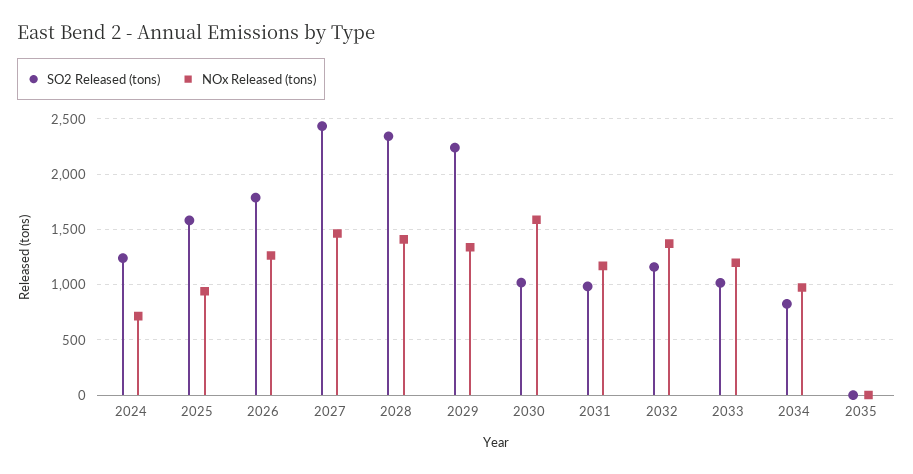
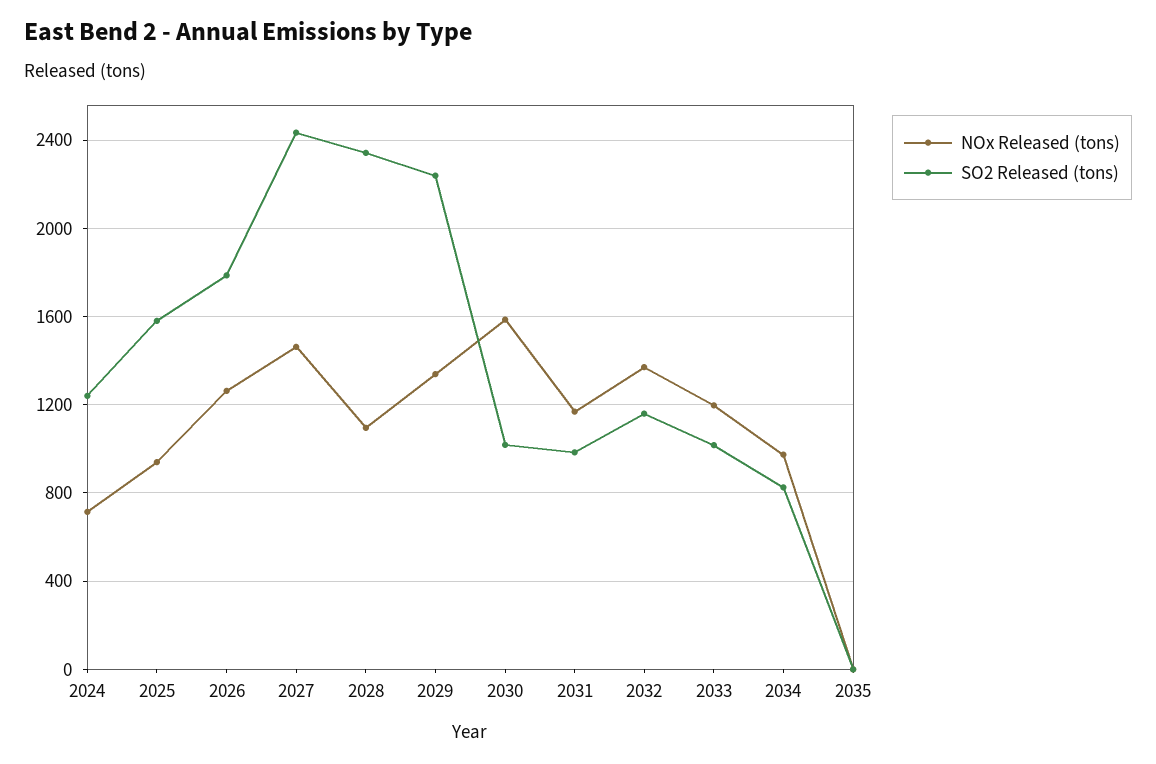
  {
    "SO2 Released (tons)": {
      "2024": 1250,
      "2025": 1600,
      "2026": 1800,
      "2027": 2450,
      "2028": 2350,
      "2029": 2250,
      "2030": 1000,
      "2031": 1000,
      "2032": 1150,
      "2033": 1000,
      "2034": 850,
      "2035": 0
    },
    "NOx Released (tons)": {
      "2024": 700,
      "2025": 950,
      "2026": 1250,
      "2027": 1450,
-     "2028": 1400,
+     "2028": 1100,
      "2029": 1350,
      "2030": 1600,
      "2031": 1150,
      "2032": 1350,
      "2033": 1200,
      "2034": 950,
      "2035": 0
    }
  }

